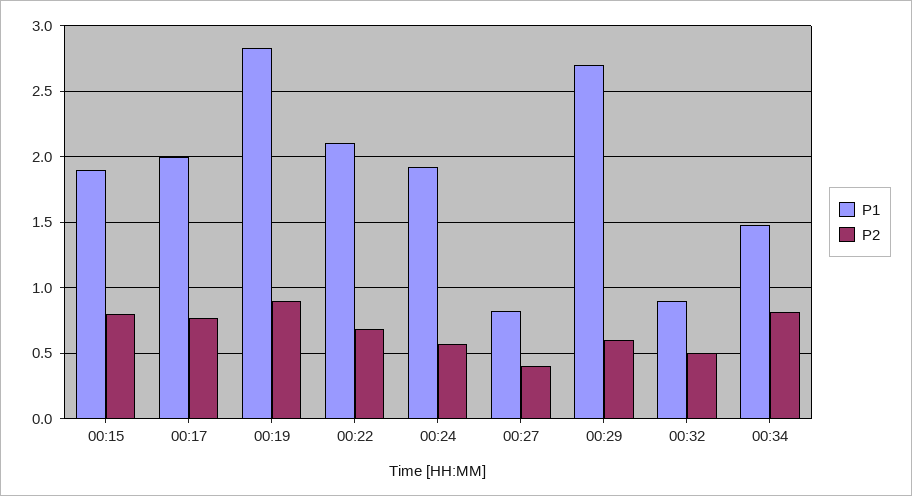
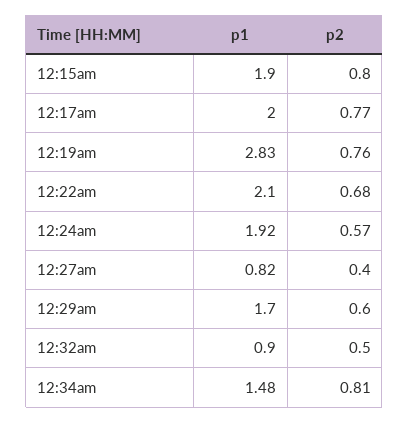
  {
    "P1": {
      "00:15": 1.9,
      "00:17": 2,
      "00:19": 2.83,
      "00:22": 2.1,
      "00:24": 1.92,
      "00:27": 0.82,
-     "00:29": 2.7,
+     "00:29": 1.7,
      "00:32": 0.9,
      "00:34": 1.48
    },
    "P2": {
      "00:15": 0.8,
      "00:17": 0.77,
-     "00:19": 0.9,
+     "00:19": 0.76,
      "00:22": 0.68,
      "00:24": 0.57,
      "00:27": 0.4,
      "00:29": 0.6,
      "00:32": 0.5,
      "00:34": 0.81
    }
  }

